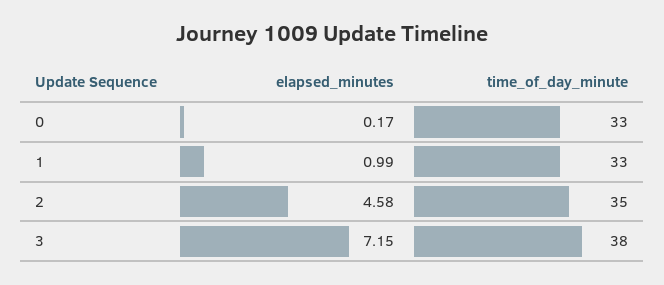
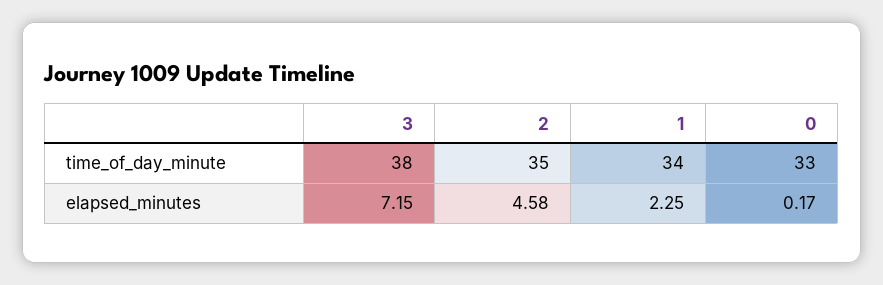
  {
    "elapsed_minutes": {
      "0": 0.17,
-     "1": 0.99,
+     "1": 2.25,
      "2": 4.58,
      "3": 7.15
    },
    "time_of_day_minute": {
      "0": 33,
-     "1": 33,
+     "1": 34,
      "2": 35,
      "3": 38
    }
  }

